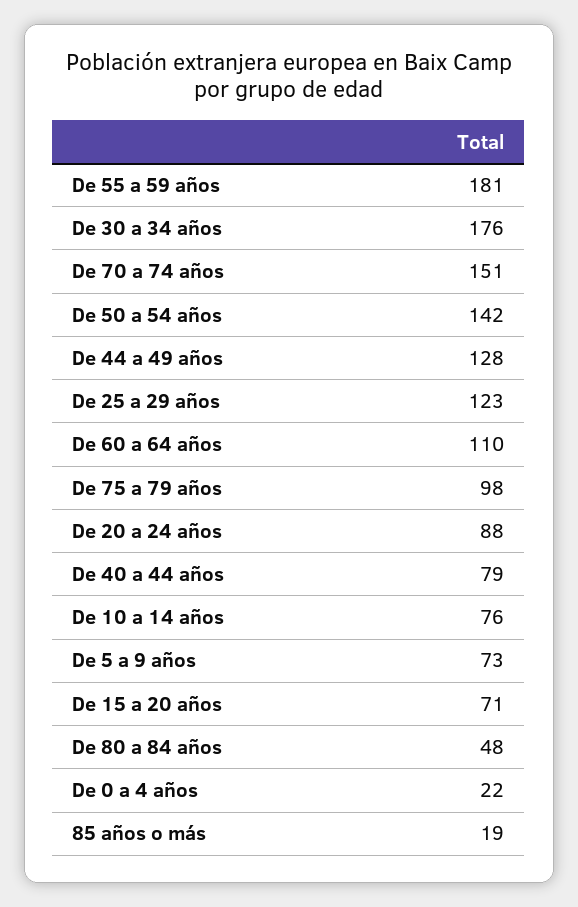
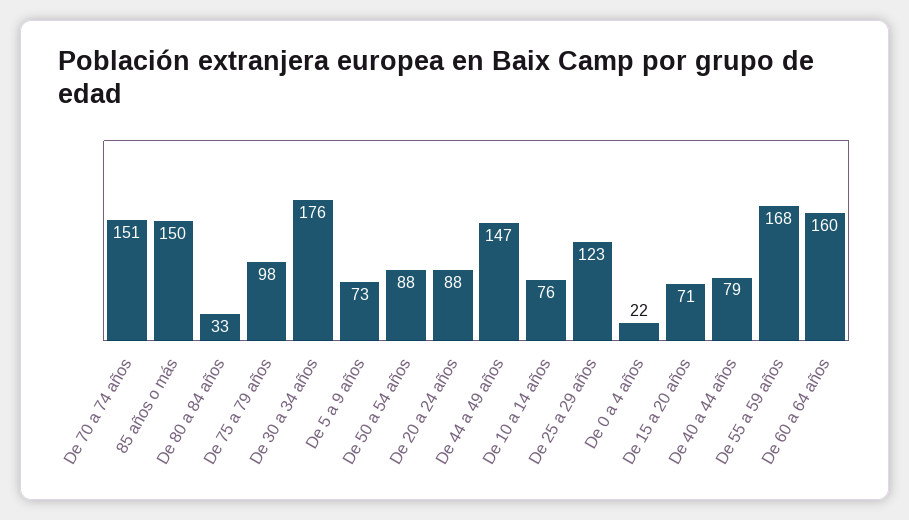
  {
-   "De 55 a 59 años": 181,
+   "De 55 a 59 años": 168,
    "De 30 a 34 años": 176,
    "De 70 a 74 años": 151,
-   "De 50 a 54 años": 142,
+   "De 50 a 54 años": 88,
-   "De 44 a 49 años": 128,
+   "De 44 a 49 años": 147,
    "De 25 a 29 años": 123,
-   "De 60 a 64 años": 110,
+   "De 60 a 64 años": 160,
    "De 75 a 79 años": 98,
    "De 20 a 24 años": 88,
    "De 40 a 44 años": 79,
    "De 10 a 14 años": 76,
    "De 5 a 9 años": 73,
    "De 15 a 20 años": 71,
-   "De 80 a 84 años": 48,
+   "De 80 a 84 años": 33,
    "De 0 a 4 años": 22,
-   "85 años o más": 19
+   "85 años o más": 150
  }

